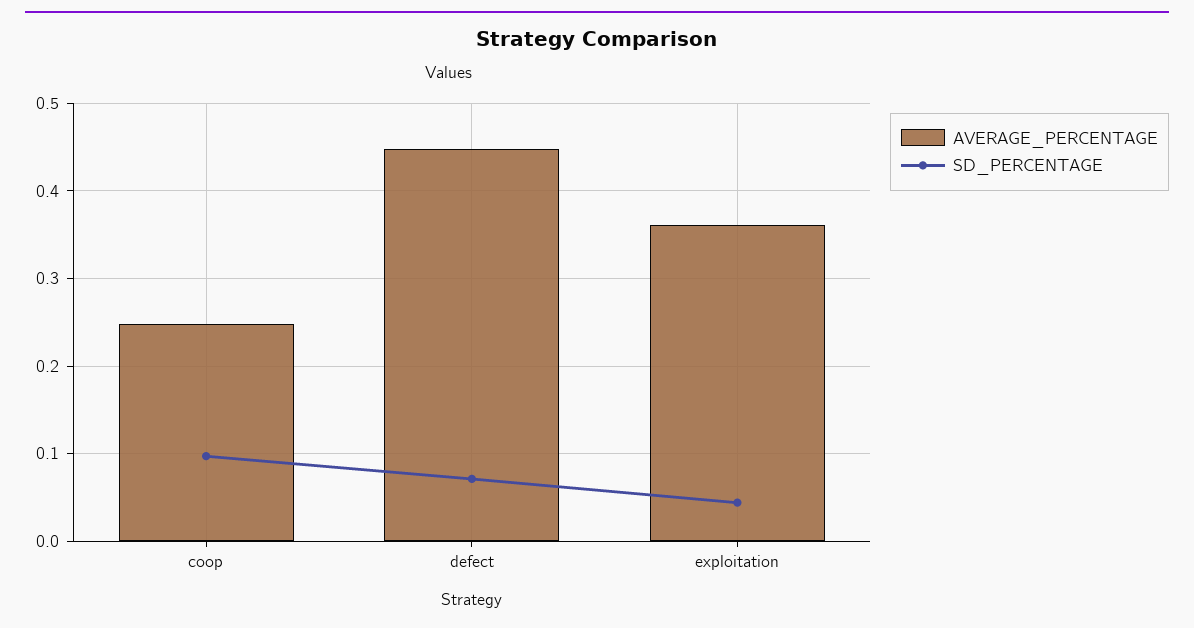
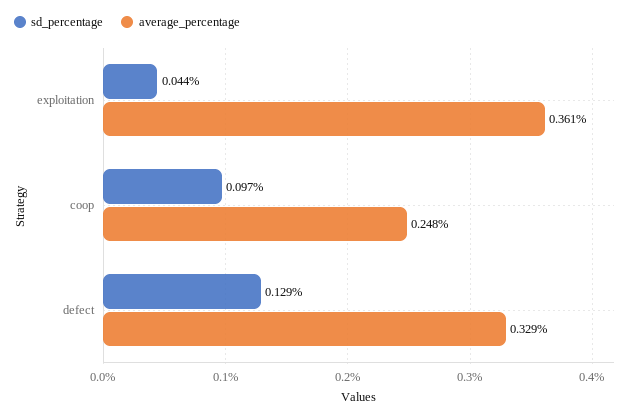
  {
    "AVERAGE_PERCENTAGE": {
      "coop": 0.248,
-     "defect": 0.45,
+     "defect": 0.329,
      "exploitation": 0.361
    },
    "SD_PERCENTAGE": {
      "coop": 0.097,
-     "defect": 0.07,
+     "defect": 0.129,
      "exploitation": 0.044
    }
  }

